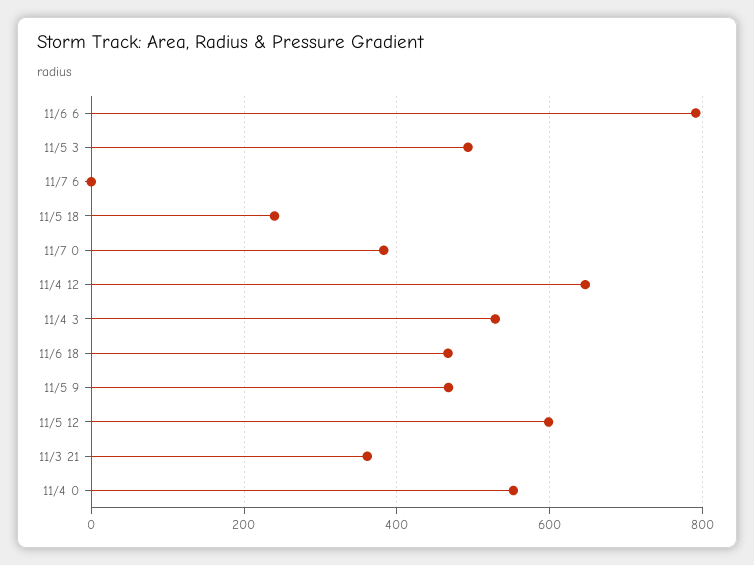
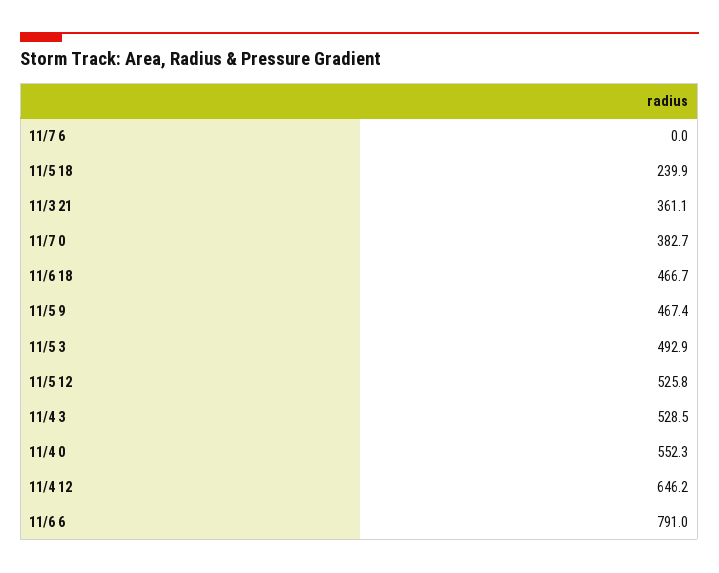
  {
    "11/6 6": 791,
    "11/5 3": 492.9,
    "11/7 6": 0,
    "11/5 18": 239.9,
    "11/7 0": 382.7,
    "11/4 12": 646.2,
    "11/4 3": 528.5,
    "11/6 18": 466.7,
    "11/5 9": 467.4,
-   "11/5 12": 600,
+   "11/5 12": 525.8,
    "11/3 21": 361.1,
    "11/4 0": 552.3
  }

